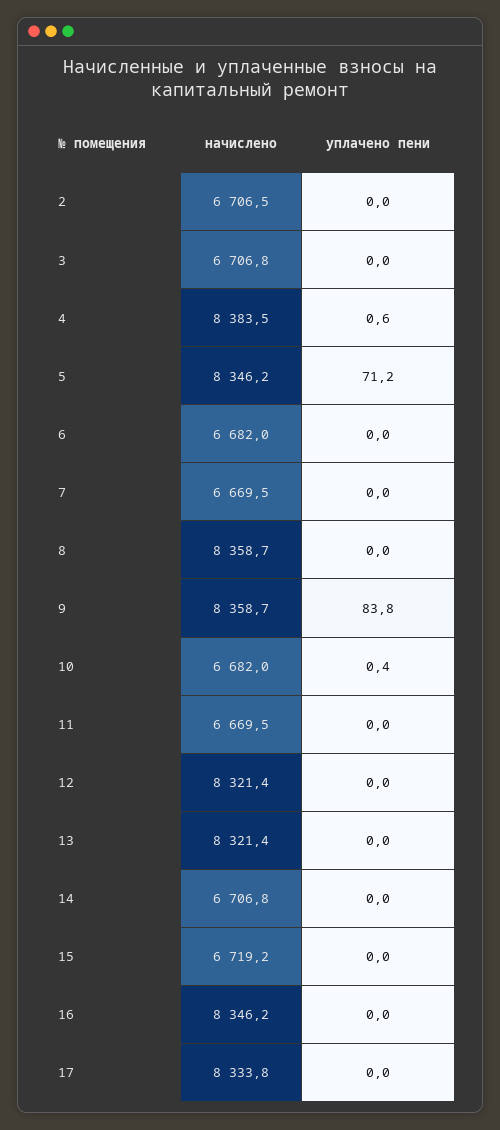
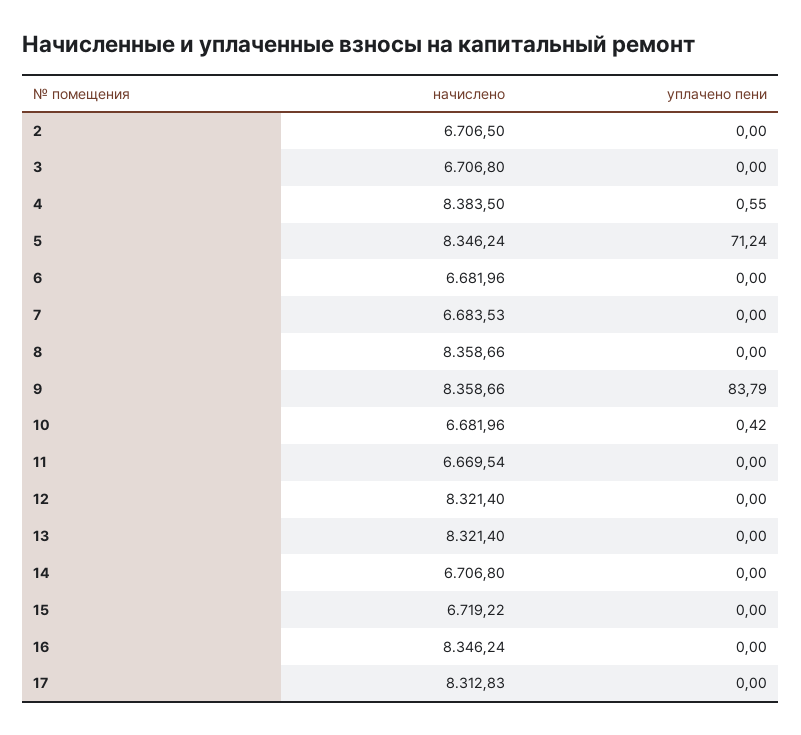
  {
    "начислено": {
      "2": 6706.5,
      "3": 6706.8,
      "4": 8383.5,
      "5": 8346.24,
      "6": 6681.96,
-     "7": 6669.5,
+     "7": 6683.53,
      "8": 8358.66,
      "9": 8358.66,
      "10": 6681.96,
      "11": 6669.54,
      "12": 8321.4,
      "13": 8321.4,
      "14": 6706.8,
      "15": 6719.22,
      "16": 8346.24,
-     "17": 8333.8
+     "17": 8312.83
    },
    "уплачено пени": {
      "2": 0,
      "3": 0,
      "4": 0.55,
      "5": 71.24,
      "6": 0,
      "7": 0,
      "8": 0,
      "9": 83.79,
      "10": 0.42,
      "11": 0,
      "12": 0,
      "13": 0,
      "14": 0,
      "15": 0,
      "16": 0,
      "17": 0
    }
  }

